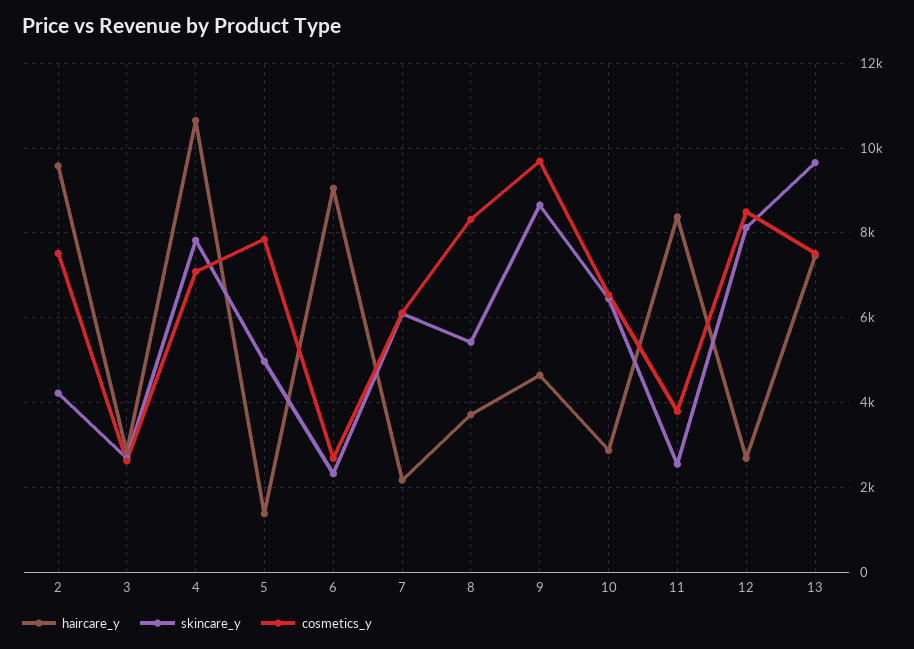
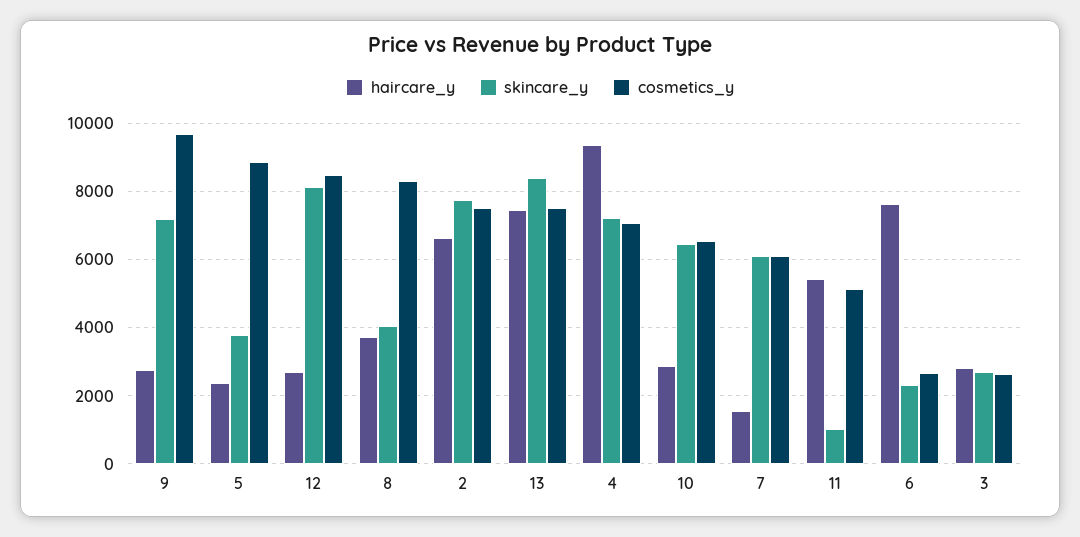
  {
    "haircare_y": {
-     "2": 9600,
+     "2": 6600,
      "3": 2800,
-     "4": 10600,
+     "4": 9400,
-     "5": 1400,
+     "5": 2400,
-     "6": 9000,
+     "6": 7600,
-     "7": 2200,
+     "7": 1600,
      "8": 3800,
-     "9": 4600,
+     "9": 2800,
      "10": 2800,
-     "11": 8400,
+     "11": 5400,
      "12": 2600,
      "13": 7400
    },
    "skincare_y": {
-     "2": 4200,
+     "2": 7800,
      "3": 2600,
-     "4": 7800,
+     "4": 7200,
-     "5": 5000,
+     "5": 3800,
      "6": 2400,
      "7": 6200,
-     "8": 5400,
+     "8": 4000,
-     "9": 8600,
+     "9": 7200,
      "10": 6400,
-     "11": 2600,
+     "11": 1000,
      "12": 8200,
-     "13": 9600
+     "13": 8400
    },
    "cosmetics_y": {
      "2": 7600,
      "3": 2600,
      "4": 7000,
-     "5": 7800,
+     "5": 8800,
      "6": 2600,
      "7": 6200,
      "8": 8400,
      "9": 9600,
      "10": 6600,
-     "11": 3800,
+     "11": 5200,
      "12": 8400,
      "13": 7600
    }
  }

